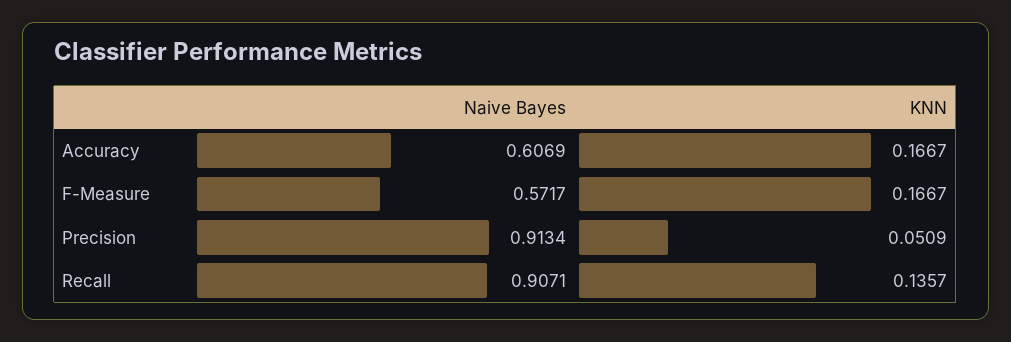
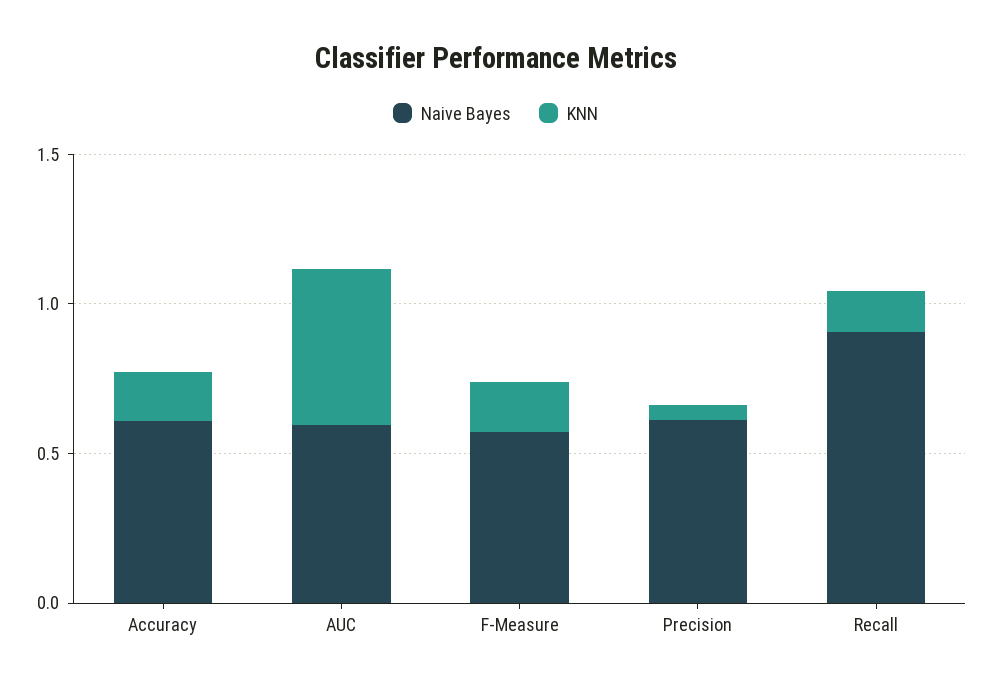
  {
    "Naive Bayes": {
      "Accuracy": 0.6069,
      "F-Measure": 0.5717,
-     "Precision": 0.9134,
+     "Precision": 0.6,
-     "Recall": 0.9071
+     "Recall": 0.9071,
+     "AUC": 0.6
    },
    "KNN": {
      "Accuracy": 0.1667,
      "F-Measure": 0.1667,
      "Precision": 0.0509,
-     "Recall": 0.1357
+     "Recall": 0.1357,
+     "AUC": 0.5
    }
  }

